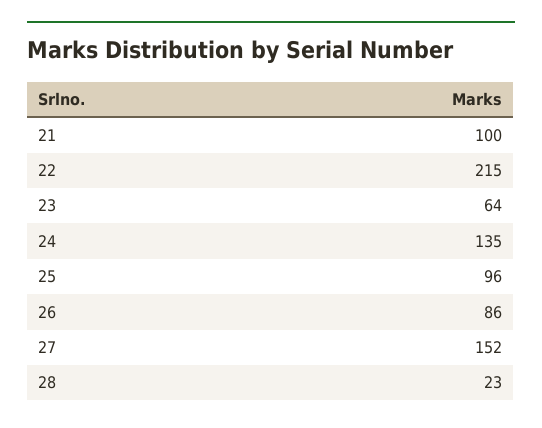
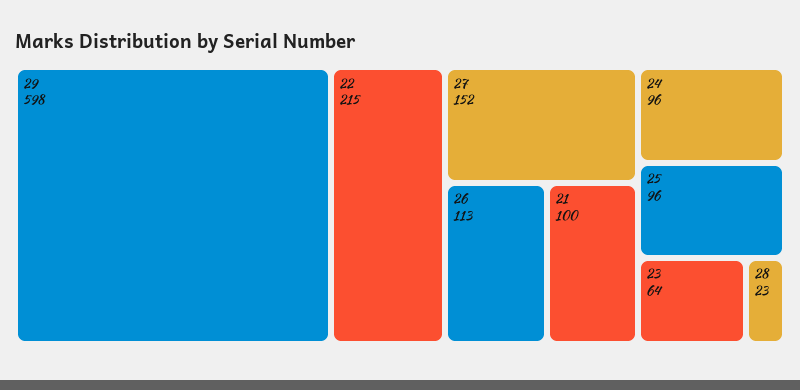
  {
    "21": 100,
    "22": 215,
    "23": 64,
-   "24": 135,
+   "24": 96,
    "25": 96,
-   "26": 86,
+   "26": 113,
    "27": 152,
-   "28": 23
+   "28": 23,
+   "29": 598
  }

